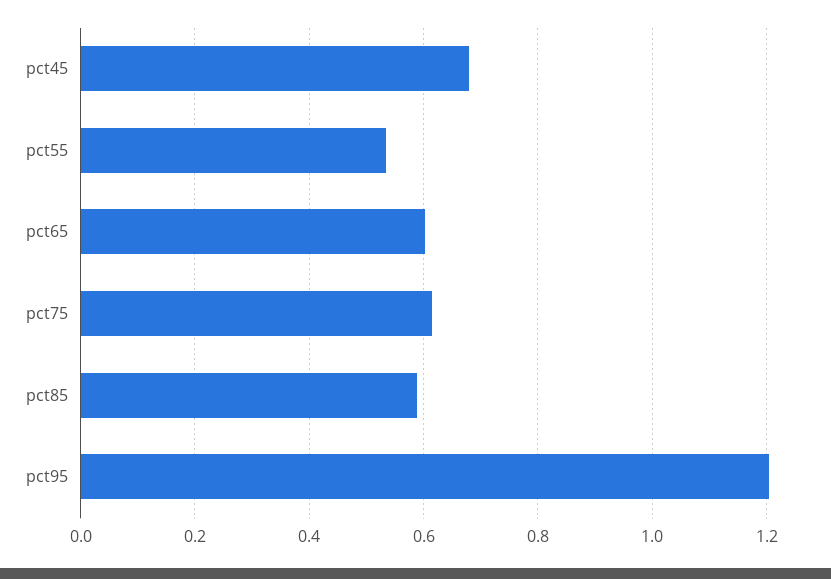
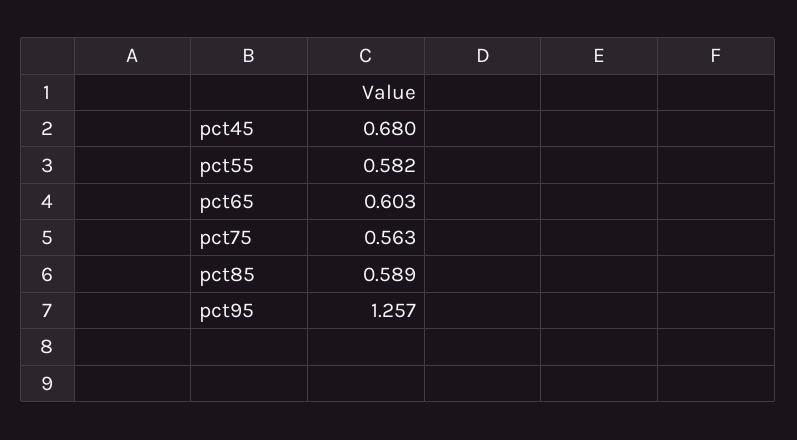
  {
    "pct45": 0.68,
-   "pct55": 0.54,
+   "pct55": 0.582,
    "pct65": 0.603,
-   "pct75": 0.62,
+   "pct75": 0.563,
    "pct85": 0.589,
-   "pct95": 1.2
+   "pct95": 1.257
  }

